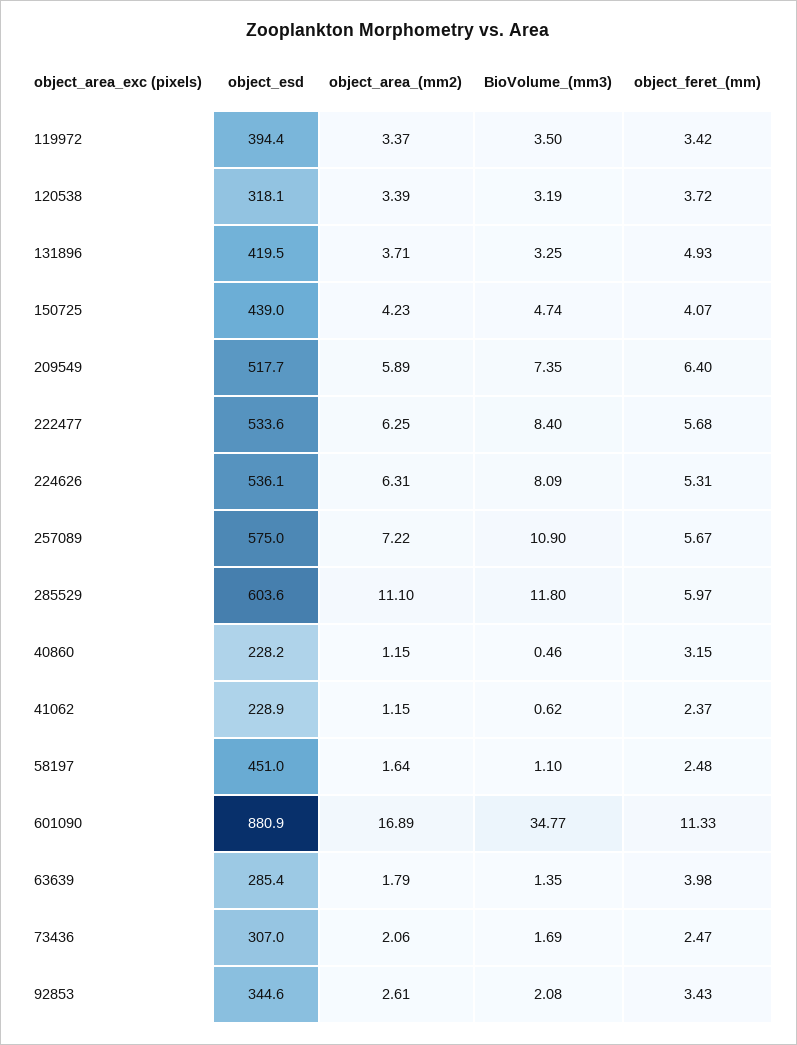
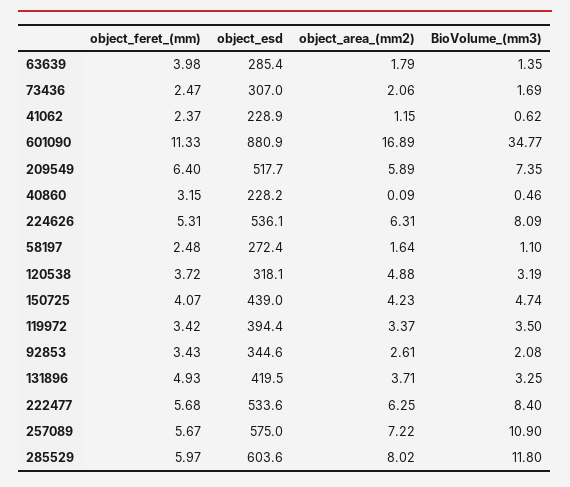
  {
    "object_esd": {
      "119972": 394.4,
      "120538": 318.1,
      "131896": 419.5,
      "150725": 439,
      "209549": 517.7,
      "222477": 533.6,
      "224626": 536.1,
      "257089": 575,
      "285529": 603.6,
      "40860": 228.2,
      "41062": 228.9,
-     "58197": 451,
+     "58197": 272.4,
      "601090": 880.9,
      "63639": 285.4,
      "73436": 307,
      "92853": 344.6
    },
    "object_area_(mm2)": {
      "119972": 3.37,
-     "120538": 3.39,
+     "120538": 4.88,
      "131896": 3.71,
      "150725": 4.23,
      "209549": 5.89,
      "222477": 6.25,
      "224626": 6.31,
      "257089": 7.22,
-     "285529": 11.1,
+     "285529": 8.02,
-     "40860": 1.15,
+     "40860": 0.09,
      "41062": 1.15,
      "58197": 1.64,
      "601090": 16.89,
      "63639": 1.79,
      "73436": 2.06,
      "92853": 2.61
    },
    "BioVolume_(mm3)": {
      "119972": 3.5,
      "120538": 3.19,
      "131896": 3.25,
      "150725": 4.74,
      "209549": 7.35,
      "222477": 8.4,
      "224626": 8.09,
      "257089": 10.9,
      "285529": 11.8,
      "40860": 0.46,
      "41062": 0.62,
      "58197": 1.1,
      "601090": 34.77,
      "63639": 1.35,
      "73436": 1.69,
      "92853": 2.08
    },
    "object_feret_(mm)": {
      "119972": 3.42,
      "120538": 3.72,
      "131896": 4.93,
      "150725": 4.07,
      "209549": 6.4,
      "222477": 5.68,
      "224626": 5.31,
      "257089": 5.67,
      "285529": 5.97,
      "40860": 3.15,
      "41062": 2.37,
      "58197": 2.48,
      "601090": 11.33,
      "63639": 3.98,
      "73436": 2.47,
      "92853": 3.43
    }
  }

